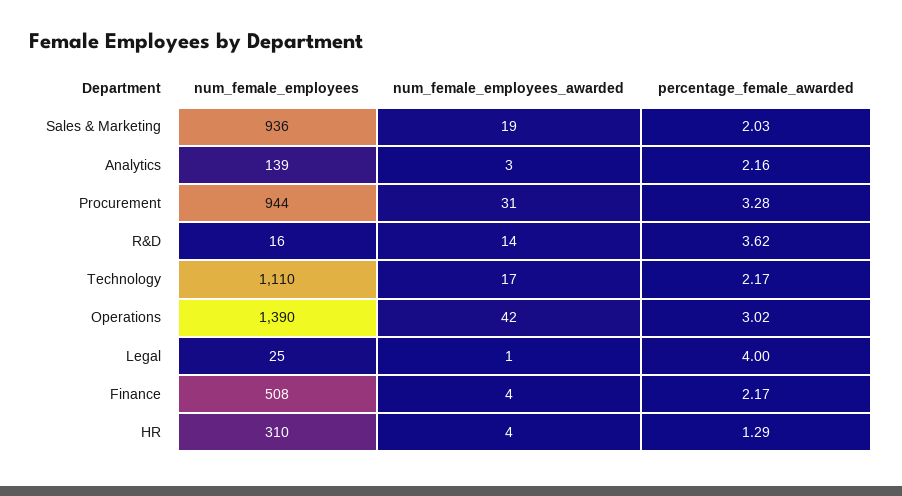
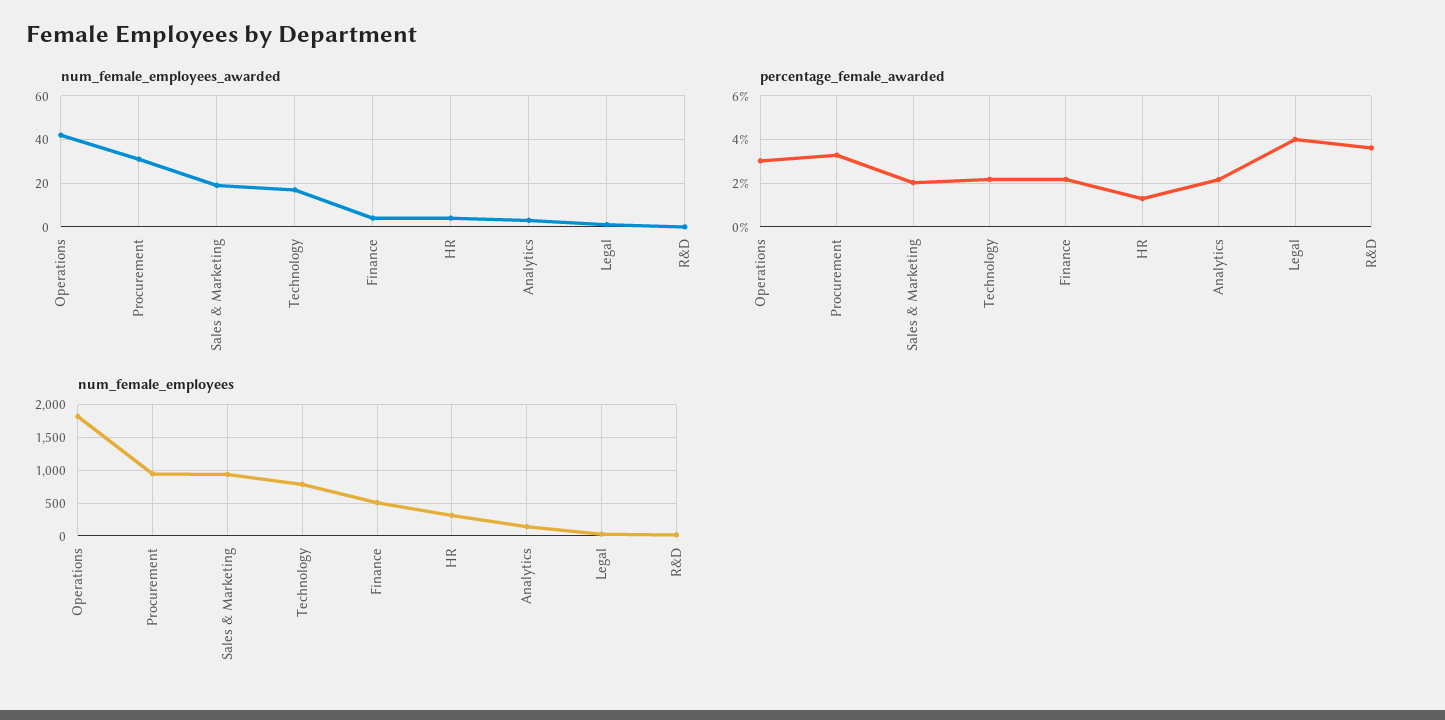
  {
    "num_female_employees": {
      "Sales & Marketing": 936,
      "Analytics": 139,
      "Procurement": 944,
      "R&D": 16,
-     "Technology": 1110,
+     "Technology": 800,
-     "Operations": 1390,
+     "Operations": 1800,
      "Legal": 25,
      "Finance": 508,
      "HR": 310
    },
    "num_female_employees_awarded": {
      "Sales & Marketing": 19,
      "Analytics": 3,
      "Procurement": 31,
-     "R&D": 14,
+     "R&D": 0,
      "Technology": 17,
      "Operations": 42,
      "Legal": 1,
      "Finance": 4,
      "HR": 4
    },
    "percentage_female_awarded": {
      "Sales & Marketing": 2.03,
      "Analytics": 2.16,
      "Procurement": 3.28,
      "R&D": 3.62,
      "Technology": 2.17,
      "Operations": 3.02,
      "Legal": 4,
      "Finance": 2.17,
      "HR": 1.29
    }
  }

